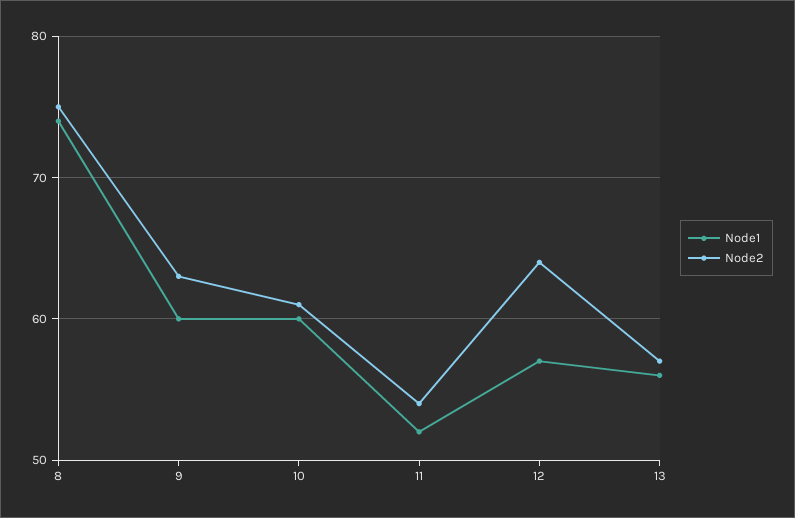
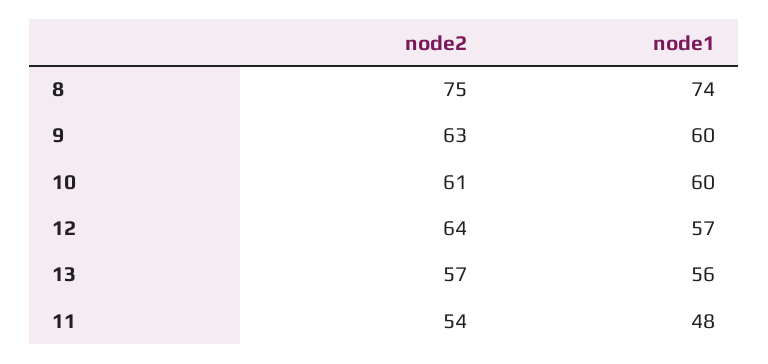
  {
    "Node1": {
      "8": 74,
      "9": 60,
      "10": 60,
-     "11": 52,
+     "11": 48,
      "12": 57,
      "13": 56
    },
    "Node2": {
      "8": 75,
      "9": 63,
      "10": 61,
      "11": 54,
      "12": 64,
      "13": 57
    }
  }

